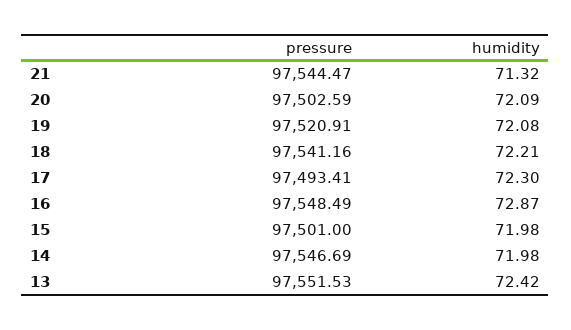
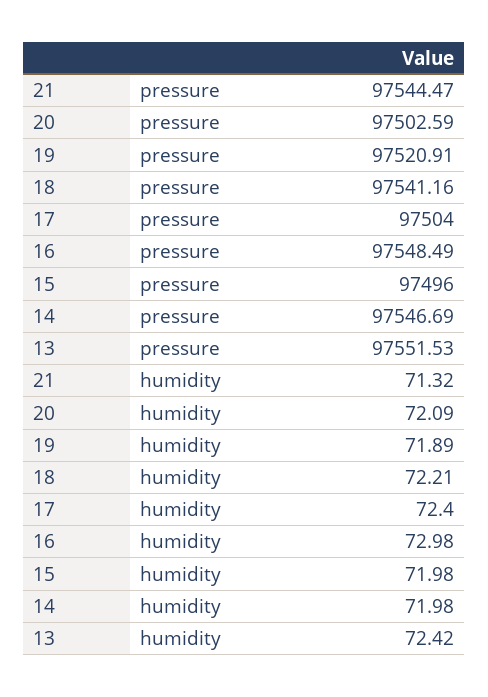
  {
    "pressure": {
      "21": 97544.47,
      "20": 97502.59,
      "19": 97520.91,
      "18": 97541.16,
-     "17": 97493.41,
+     "17": 97504,
      "16": 97548.49,
-     "15": 97501,
+     "15": 97496,
      "14": 97546.69,
      "13": 97551.53
    },
    "humidity": {
      "21": 71.32,
      "20": 72.09,
-     "19": 72.08,
+     "19": 71.89,
      "18": 72.21,
-     "17": 72.3,
+     "17": 72.4,
-     "16": 72.87,
+     "16": 72.98,
      "15": 71.98,
      "14": 71.98,
      "13": 72.42
    }
  }

